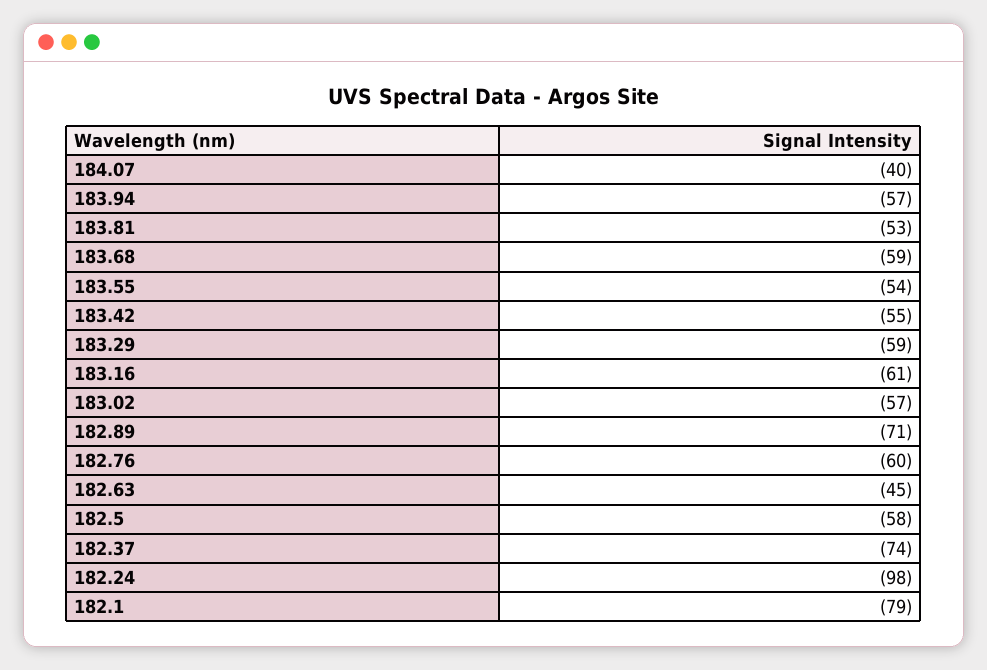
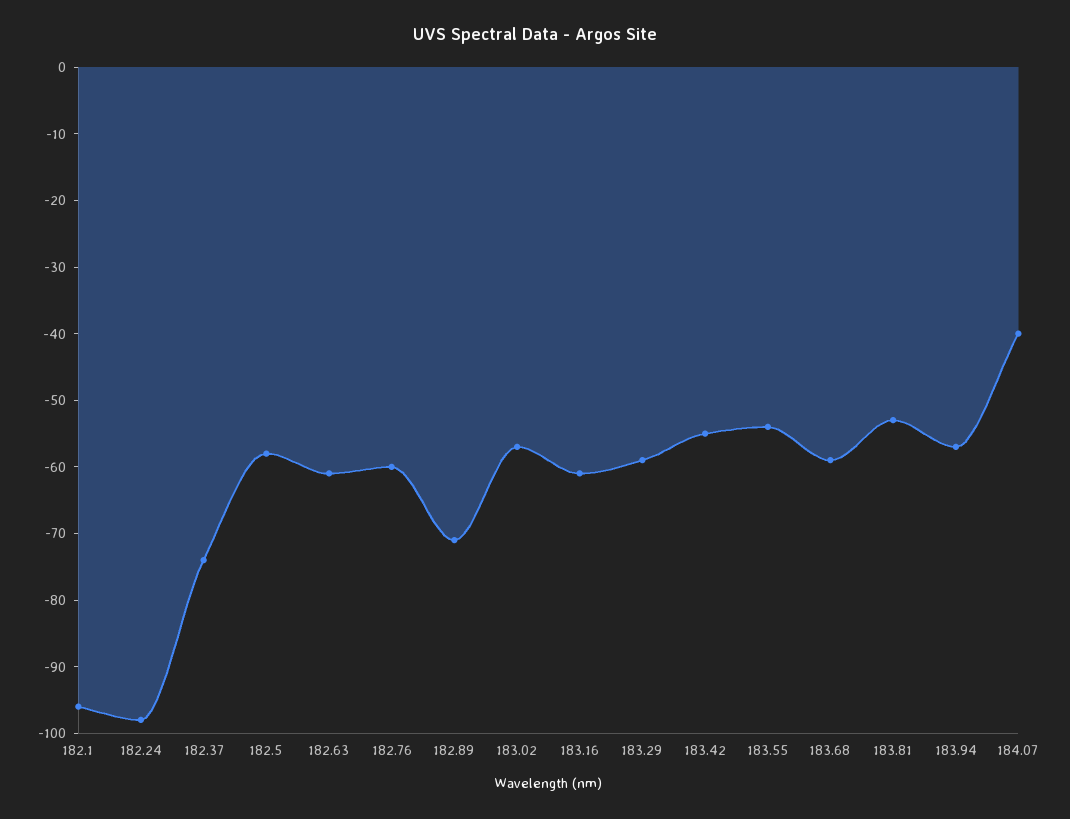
  {
    "184.07": -40,
    "183.94": -57,
    "183.81": -53,
    "183.68": -59,
    "183.55": -54,
    "183.42": -55,
    "183.29": -59,
    "183.16": -61,
    "183.02": -57,
    "182.89": -71,
    "182.76": -60,
-   "182.63": -45,
+   "182.63": -60,
    "182.5": -58,
    "182.37": -74,
    "182.24": -98,
-   "182.1": -79
+   "182.1": -95
  }

